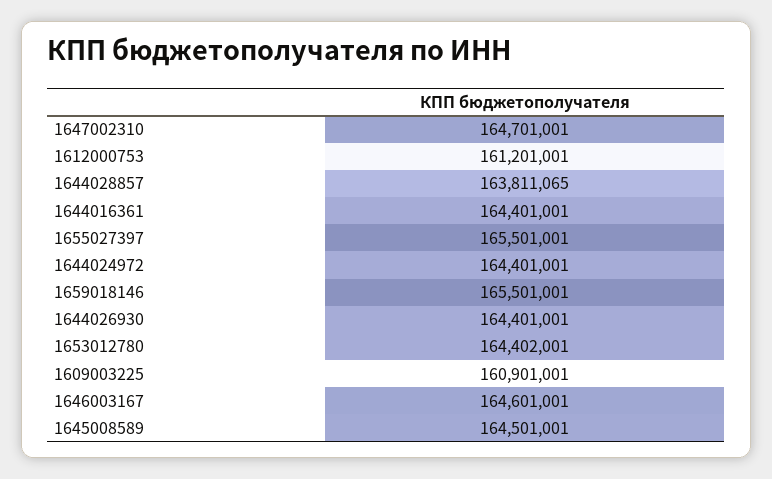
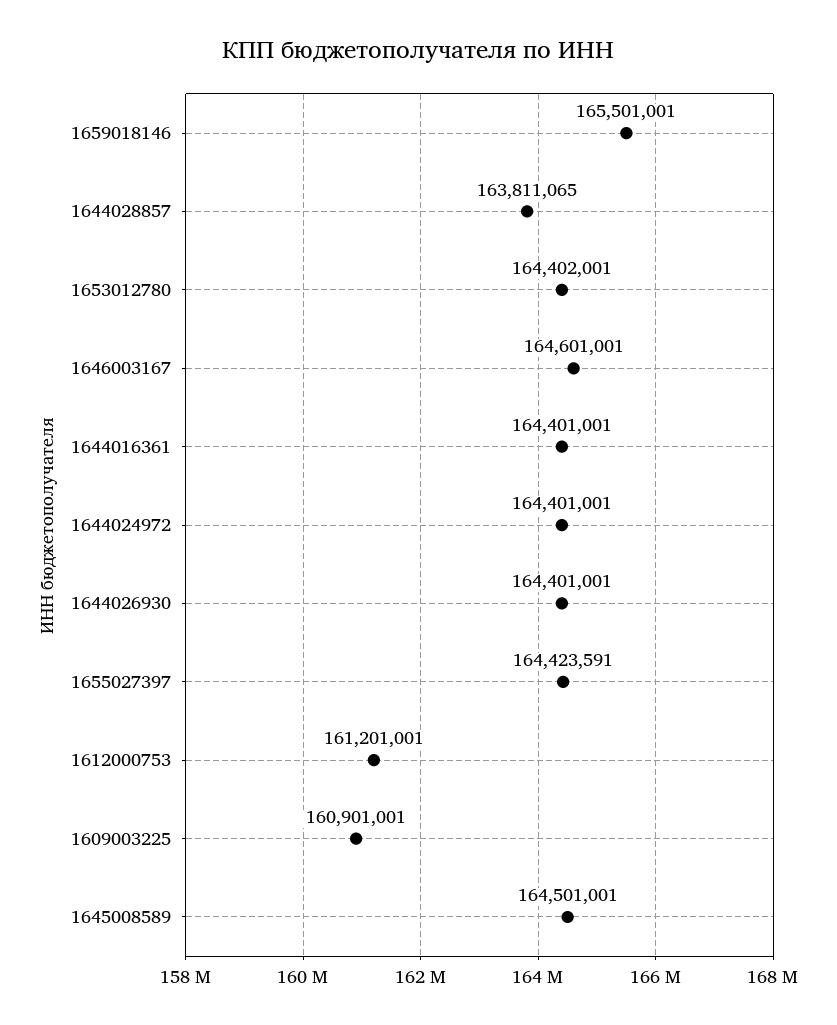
  {
-   "1647002310": 164701001,
    "1612000753": 161201001,
    "1644028857": 163811065,
    "1644016361": 164401001,
-   "1655027397": 165501001,
+   "1655027397": 164423591,
    "1644024972": 164401001,
    "1659018146": 165501001,
    "1644026930": 164401001,
    "1653012780": 164402001,
    "1609003225": 160901001,
    "1646003167": 164601001,
    "1645008589": 164501001
  }

